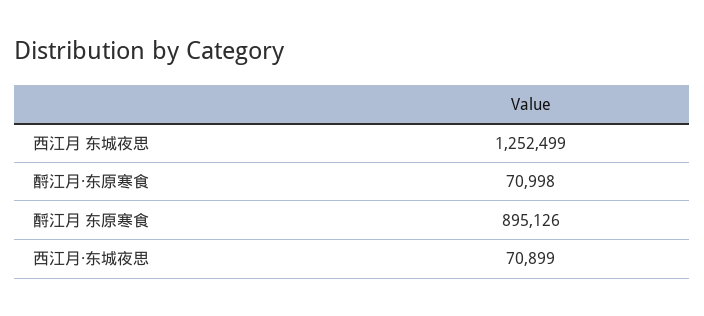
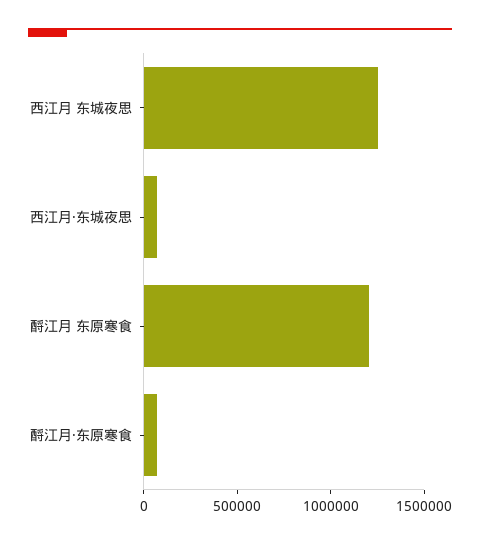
  {
    "西江月 东城夜思": 1252499,
    "酹江月·东原寒食": 70998,
-   "酹江月 东原寒食": 895126,
+   "酹江月 东原寒食": 1200000,
    "西江月·东城夜思": 70899
  }

